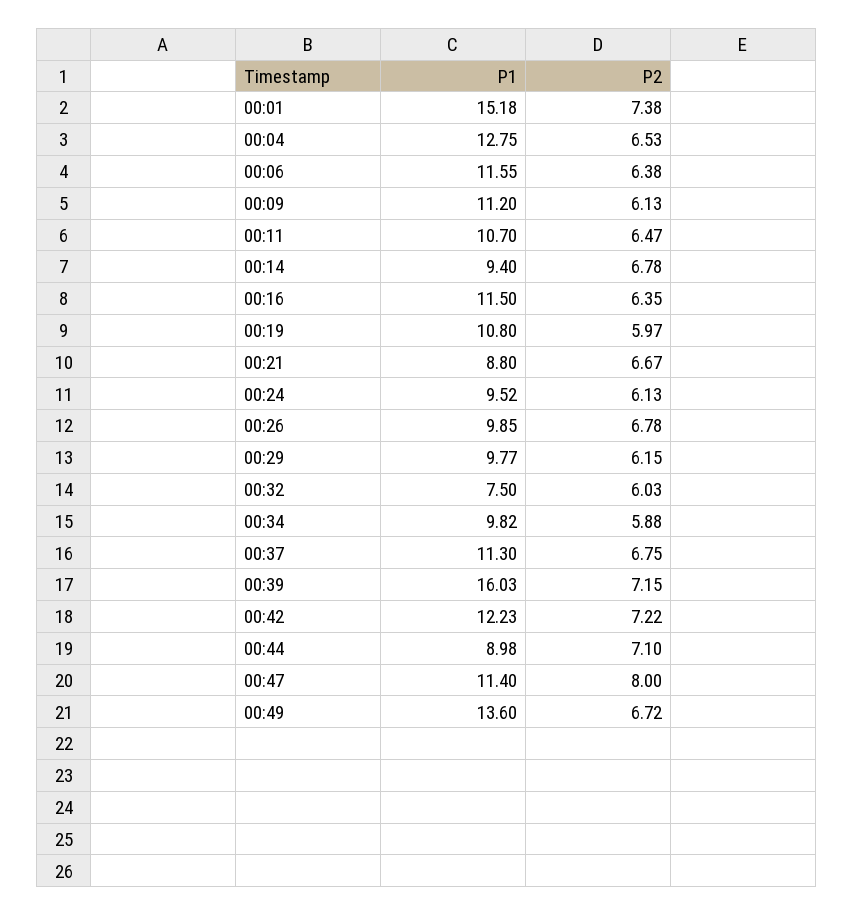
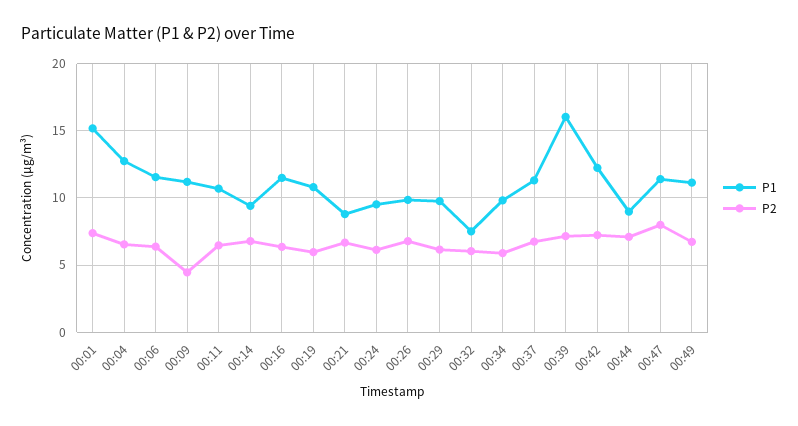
  {
    "P1": {
      "00:01": 15.18,
      "00:04": 12.75,
      "00:06": 11.55,
      "00:09": 11.2,
      "00:11": 10.7,
      "00:14": 9.4,
      "00:16": 11.5,
      "00:19": 10.8,
      "00:21": 8.8,
      "00:24": 9.52,
      "00:26": 9.85,
      "00:29": 9.77,
      "00:32": 7.5,
      "00:34": 9.82,
      "00:37": 11.3,
      "00:39": 16.03,
      "00:42": 12.23,
      "00:44": 8.98,
      "00:47": 11.4,
-     "00:49": 13.6
+     "00:49": 11
    },
    "P2": {
      "00:01": 7.38,
      "00:04": 6.53,
      "00:06": 6.38,
-     "00:09": 6.13,
+     "00:09": 4.5,
      "00:11": 6.47,
      "00:14": 6.78,
      "00:16": 6.35,
      "00:19": 5.97,
      "00:21": 6.67,
      "00:24": 6.13,
      "00:26": 6.78,
      "00:29": 6.15,
      "00:32": 6.03,
      "00:34": 5.88,
      "00:37": 6.75,
      "00:39": 7.15,
      "00:42": 7.22,
      "00:44": 7.1,
      "00:47": 8,
      "00:49": 6.72
    }
  }

